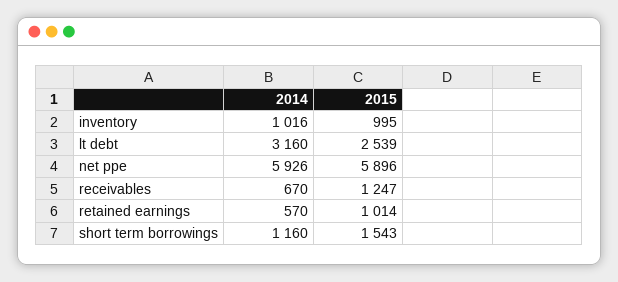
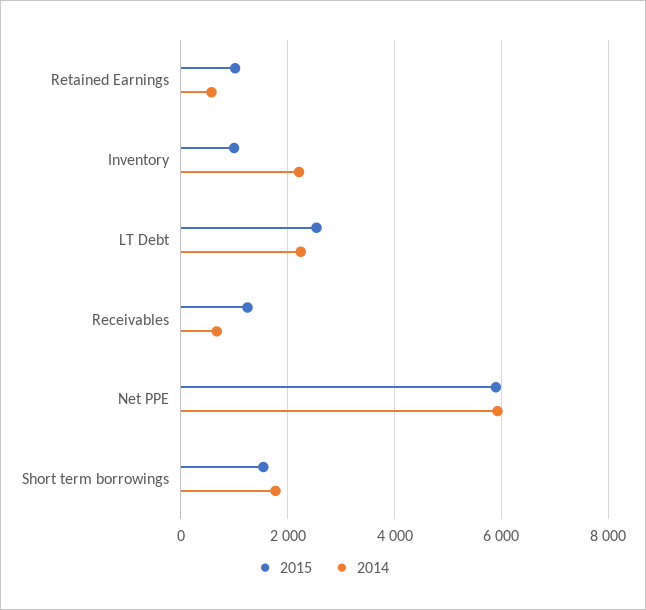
  {
    "2014": {
-     "inventory": 1016,
+     "inventory": 2200,
-     "lt debt": 3160,
+     "lt debt": 2200,
      "net ppe": 5926,
      "receivables": 670,
      "retained earnings": 570,
-     "short term borrowings": 1160
+     "short term borrowings": 1800
    },
    "2015": {
      "inventory": 995,
      "lt debt": 2539,
      "net ppe": 5896,
      "receivables": 1247,
      "retained earnings": 1014,
      "short term borrowings": 1543
    }
  }

